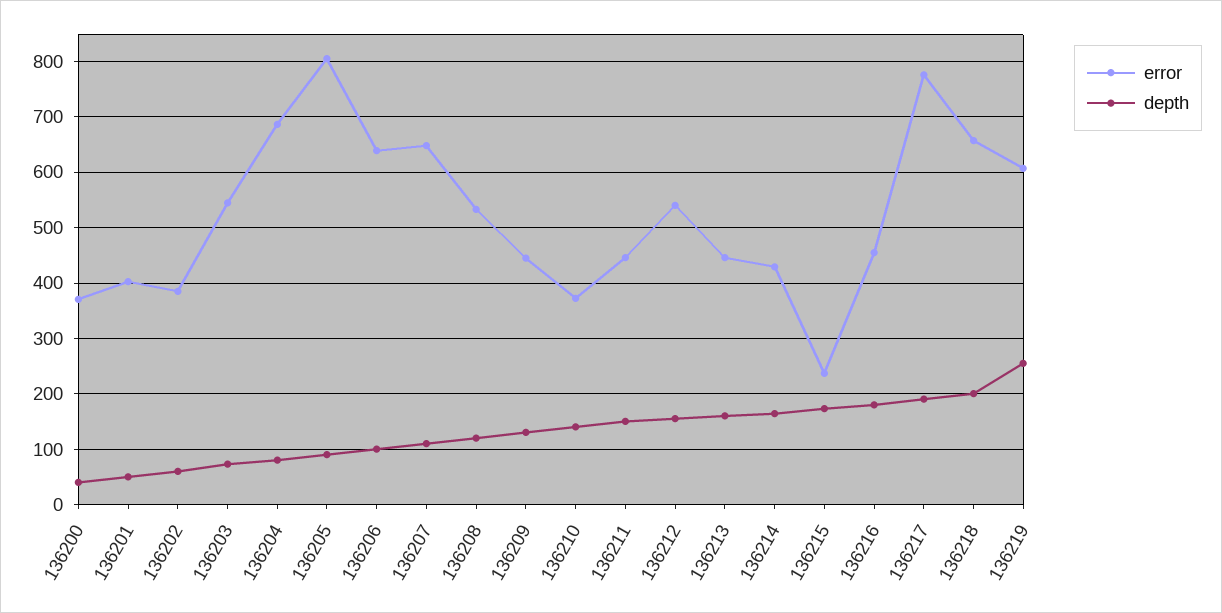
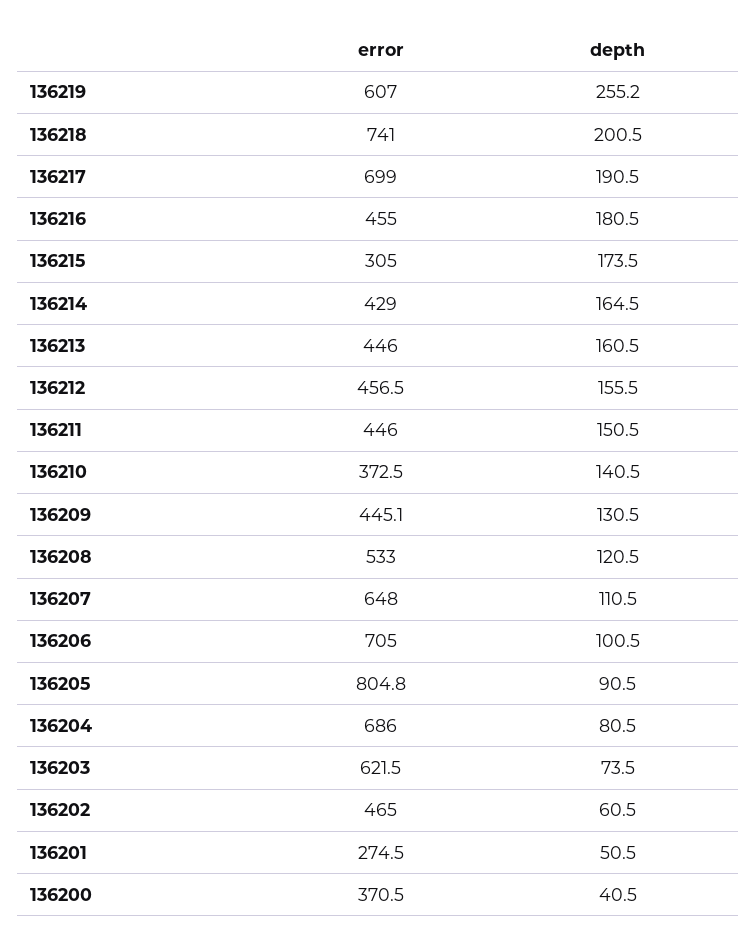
  {
    "error": {
      "136200": 370.5,
-     "136201": 400,
+     "136201": 274.5,
-     "136202": 380,
+     "136202": 465,
-     "136203": 540,
+     "136203": 621.5,
      "136204": 686,
      "136205": 804.8,
-     "136206": 640,
+     "136206": 705,
      "136207": 648,
      "136208": 533,
      "136209": 445.1,
      "136210": 372.5,
      "136211": 446,
-     "136212": 540,
+     "136212": 456.5,
      "136213": 446,
      "136214": 429,
-     "136215": 240,
+     "136215": 305,
      "136216": 455,
-     "136217": 780,
+     "136217": 699,
-     "136218": 660,
+     "136218": 741,
      "136219": 607
    },
    "depth": {
      "136200": 40.5,
      "136201": 50.5,
      "136202": 60.5,
      "136203": 73.5,
      "136204": 80.5,
      "136205": 90.5,
      "136206": 100.5,
      "136207": 110.5,
      "136208": 120.5,
      "136209": 130.5,
      "136210": 140.5,
      "136211": 150.5,
      "136212": 155.5,
      "136213": 160.5,
      "136214": 164.5,
      "136215": 173.5,
      "136216": 180.5,
      "136217": 190.5,
      "136218": 200.5,
      "136219": 255.2
    }
  }

